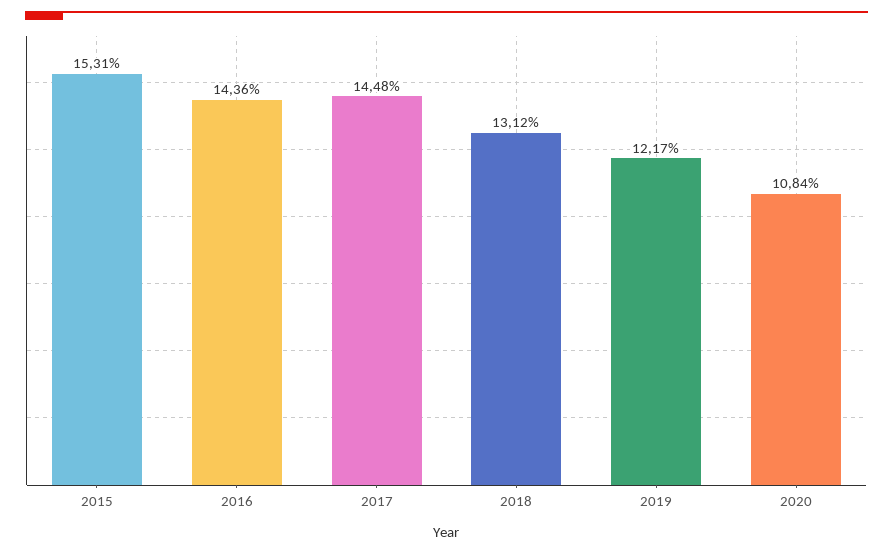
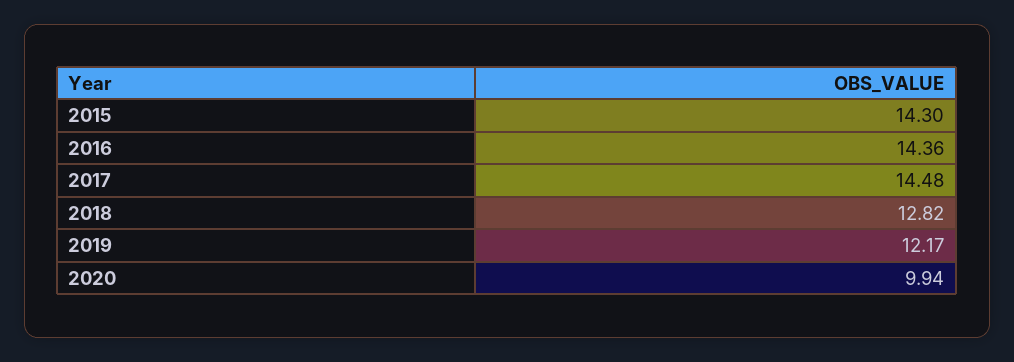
  {
-   "2015": 15.31,
+   "2015": 14.3,
    "2016": 14.36,
    "2017": 14.48,
-   "2018": 13.12,
+   "2018": 12.82,
    "2019": 12.17,
-   "2020": 10.84
+   "2020": 9.94
  }

